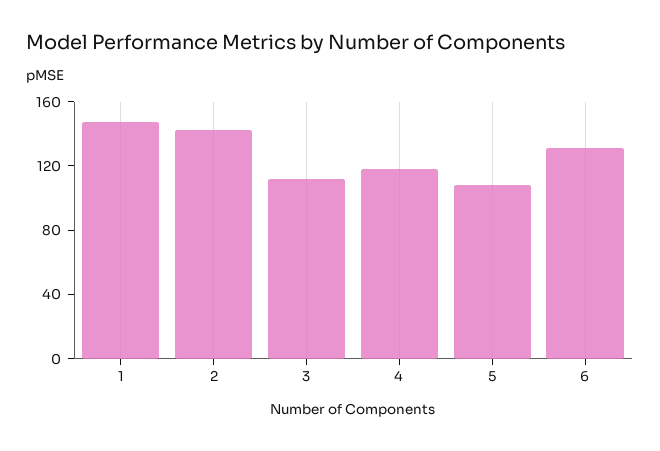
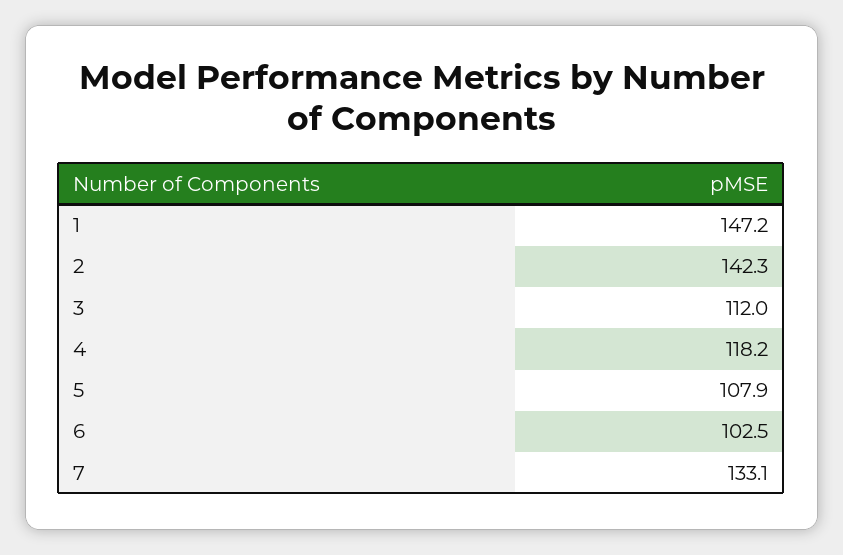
  {
    "1": 147.2,
    "2": 142.3,
    "3": 112,
    "4": 118.2,
    "5": 107.9,
-   "6": 130
+   "6": 102.5,
+   "7": 133.1
  }

